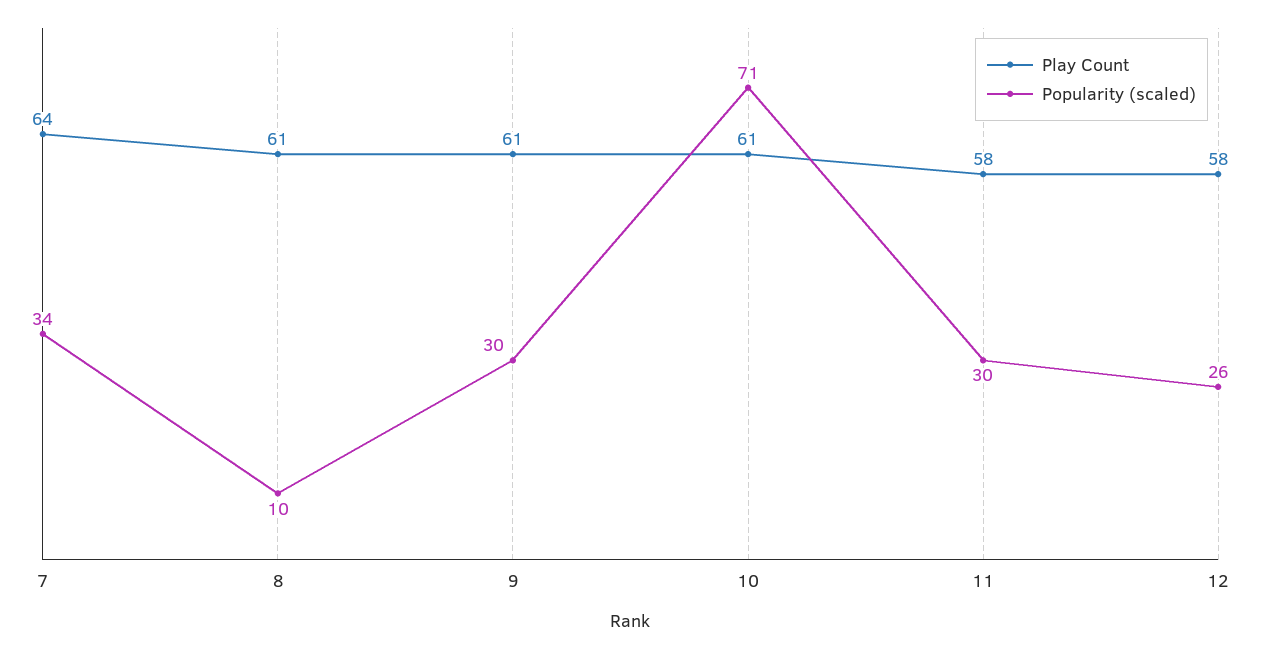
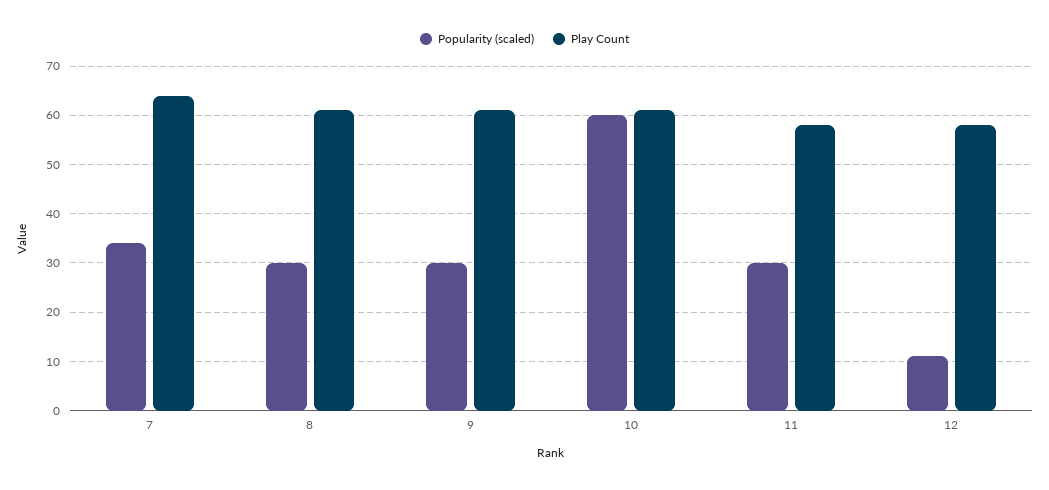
  {
    "Play Count": {
      "7": 64,
      "8": 61,
      "9": 61,
      "10": 61,
      "11": 58,
      "12": 58
    },
    "Popularity (scaled)": {
      "7": 34,
-     "8": 10,
+     "8": 30,
      "9": 30,
-     "10": 71,
+     "10": 60,
      "11": 30,
-     "12": 26
+     "12": 10
    }
  }

